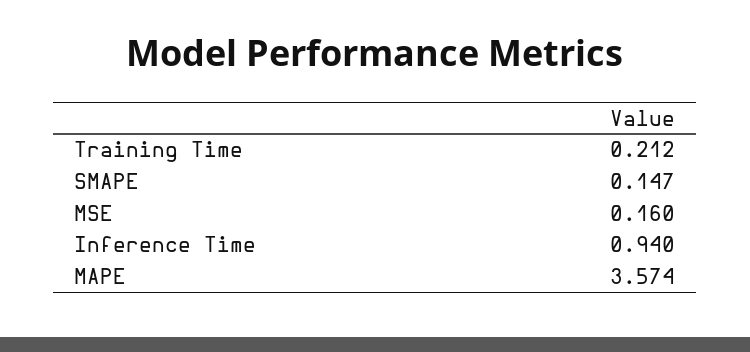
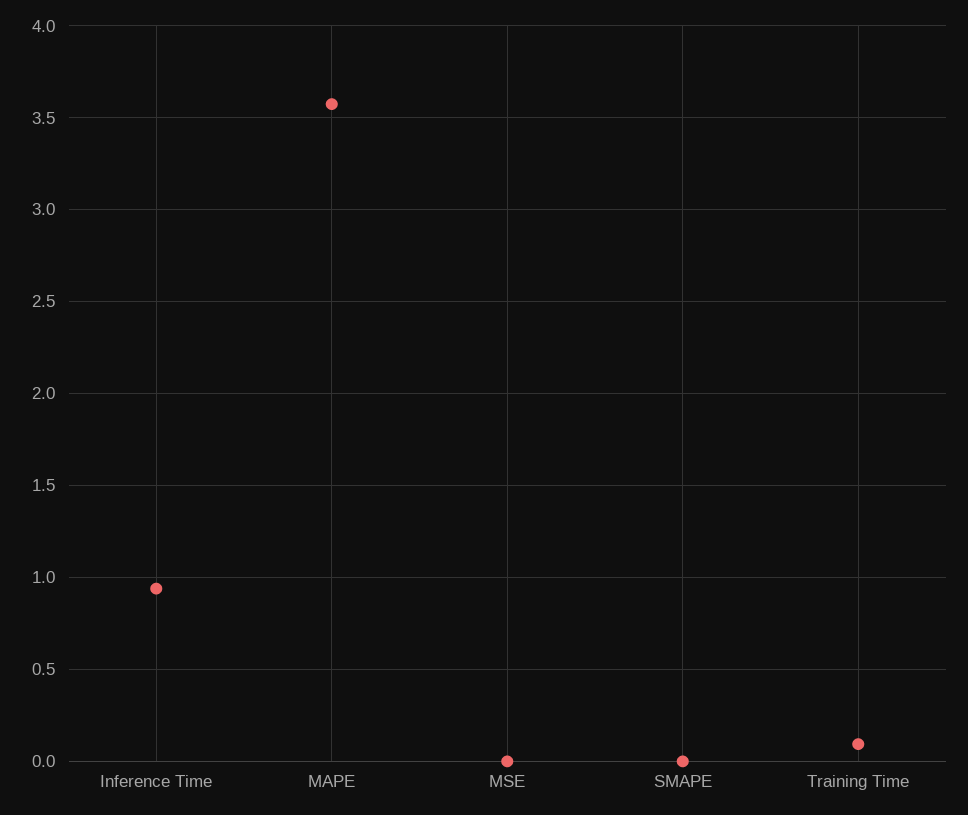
  {
-   "Training Time": 0.212,
+   "Training Time": 0.1,
-   "SMAPE": 0.147,
+   "SMAPE": 0,
-   "MSE": 0.16,
+   "MSE": 0,
    "Inference Time": 0.94,
    "MAPE": 3.574
  }

